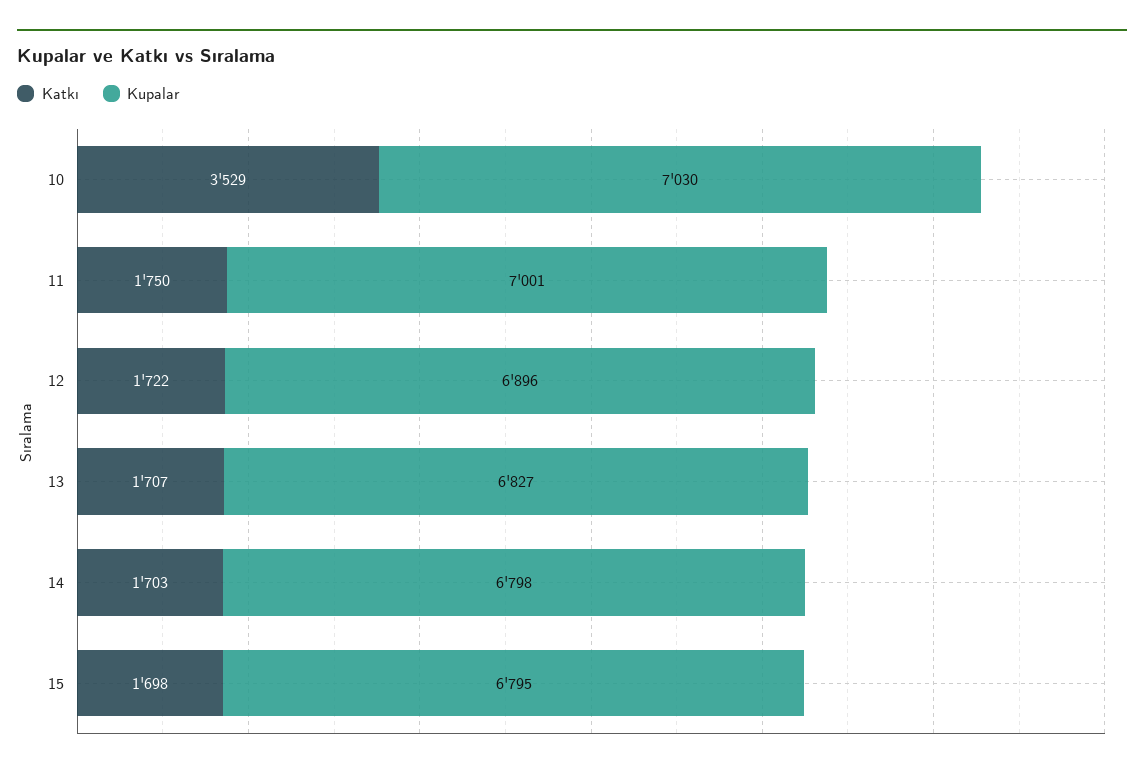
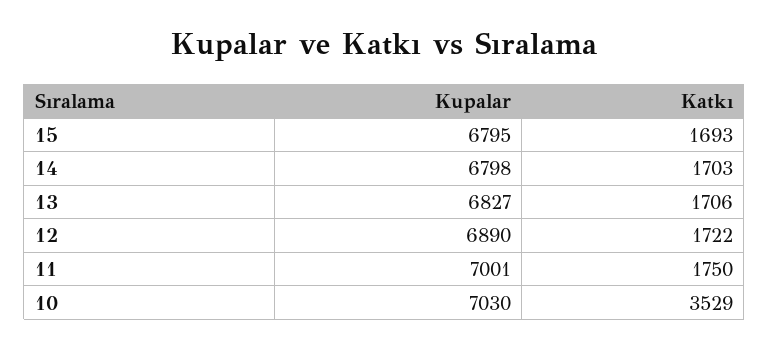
  {
    "Katkı": {
      "10": 3529,
      "11": 1750,
      "12": 1722,
-     "13": 1707,
+     "13": 1706,
      "14": 1703,
-     "15": 1698
+     "15": 1693
    },
    "Kupalar": {
      "10": 7030,
      "11": 7001,
-     "12": 6896,
+     "12": 6890,
      "13": 6827,
      "14": 6798,
      "15": 6795
    }
  }

